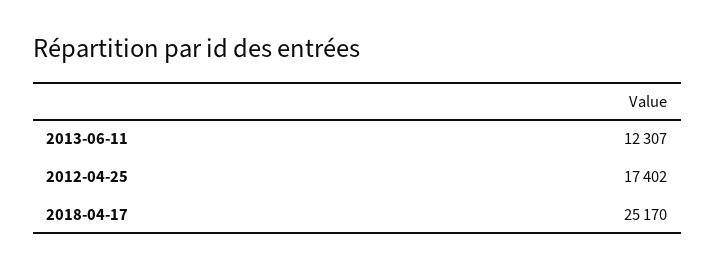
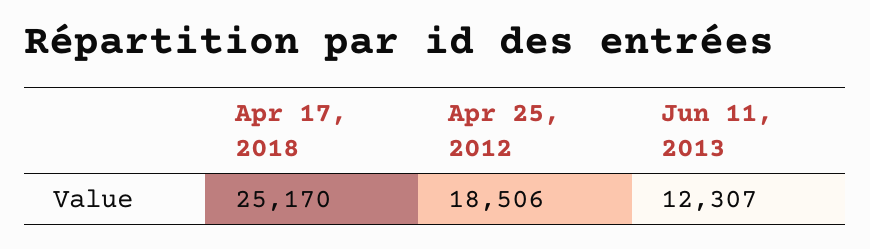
  {
    "2013-06-11": 12307,
-   "2012-04-25": 17402,
+   "2012-04-25": 18506,
    "2018-04-17": 25170
  }

